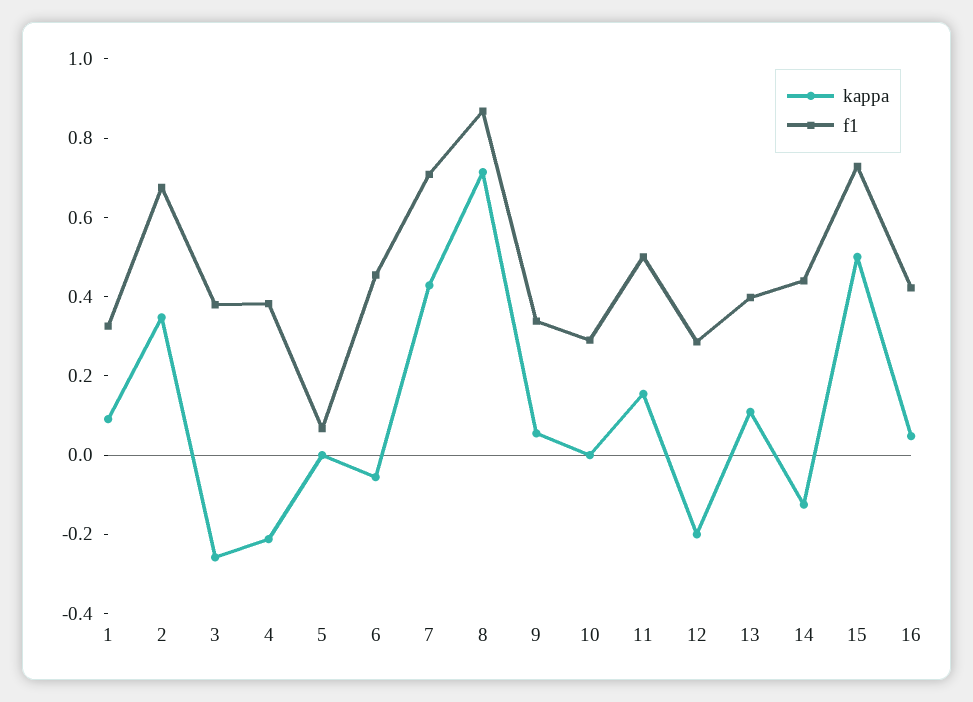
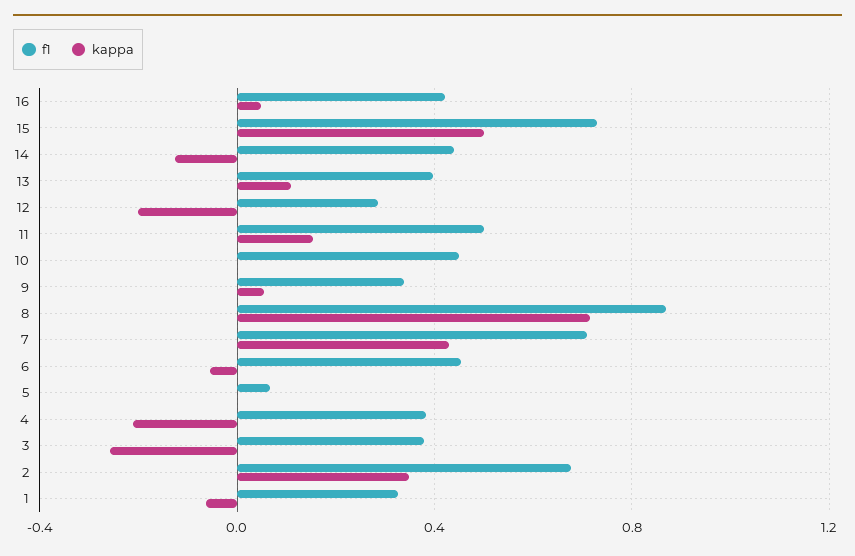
  {
    "kappa": {
-     "1": 0.1,
+     "1": -0.05,
      "2": 0.35,
      "3": -0.25,
      "4": -0.2,
      "5": 0,
      "6": -0.05,
      "7": 0.45,
      "8": 0.7,
      "9": 0.05,
      "10": 0,
      "11": 0.15,
      "12": -0.2,
      "13": 0.1,
      "14": -0.15,
      "15": 0.5,
      "16": 0.05
    },
    "f1": {
      "1": 0.35,
      "2": 0.7,
      "3": 0.4,
      "4": 0.4,
      "5": 0.05,
      "6": 0.45,
      "7": 0.7,
      "8": 0.85,
      "9": 0.35,
-     "10": 0.3,
+     "10": 0.45,
      "11": 0.5,
      "12": 0.3,
      "13": 0.4,
      "14": 0.45,
      "15": 0.75,
      "16": 0.4
    }
  }

